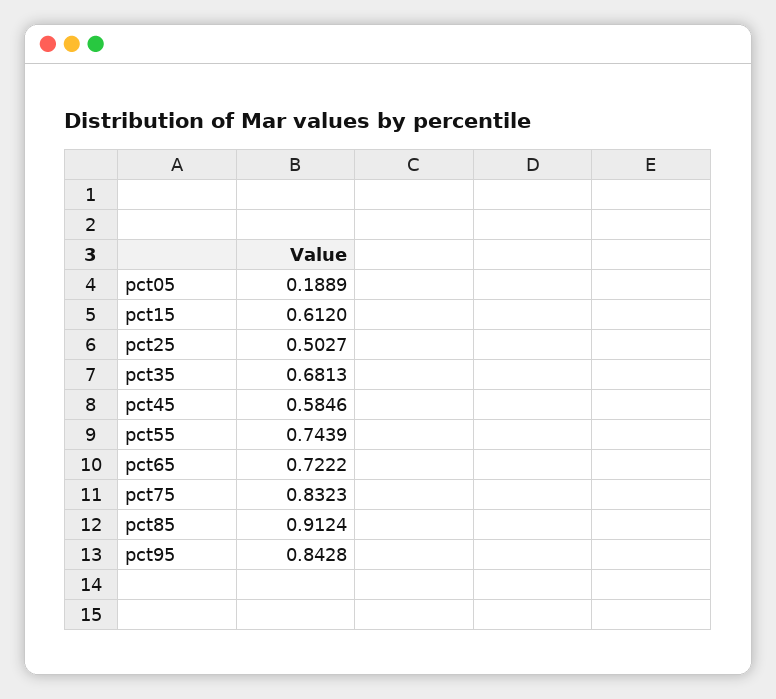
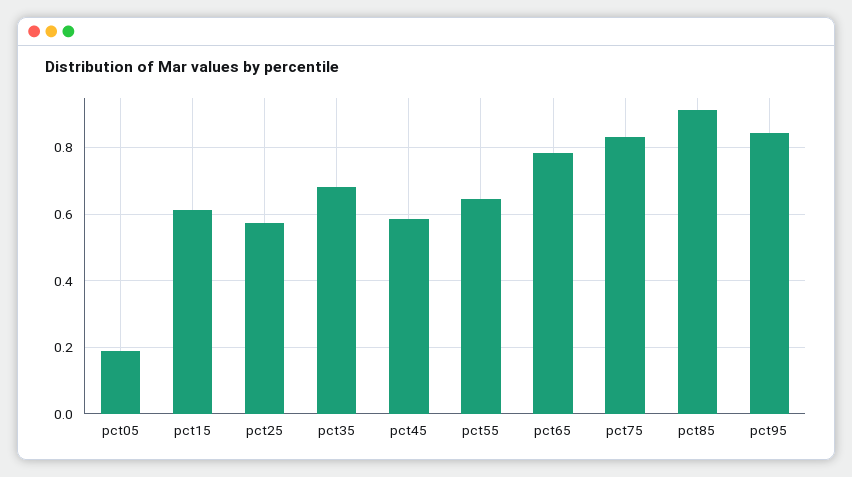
  {
    "pct05": 0.1889,
    "pct15": 0.612,
-   "pct25": 0.5027,
+   "pct25": 0.58,
    "pct35": 0.6813,
    "pct45": 0.5846,
-   "pct55": 0.7439,
+   "pct55": 0.64,
-   "pct65": 0.7222,
+   "pct65": 0.78,
    "pct75": 0.8323,
    "pct85": 0.9124,
    "pct95": 0.8428
  }

